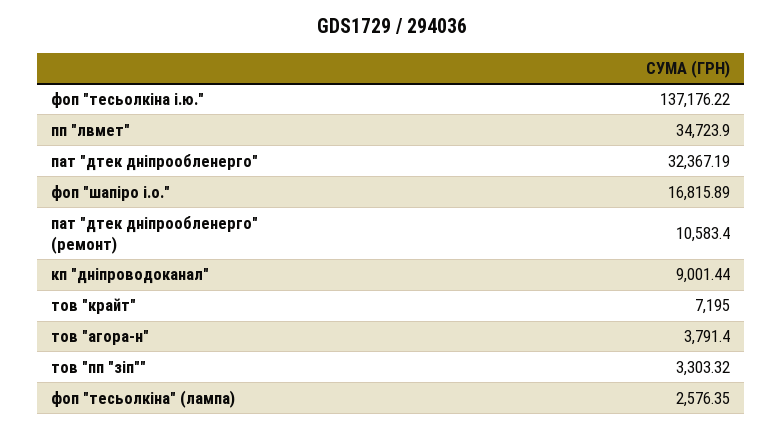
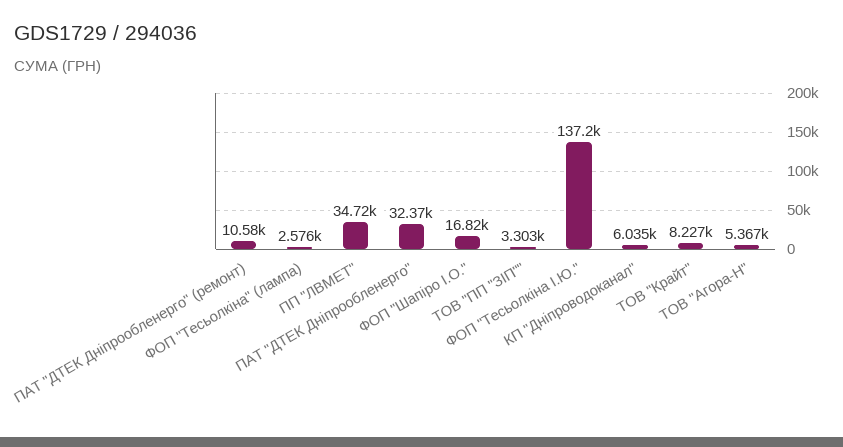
  {
    "фоп \"тесьолкіна і.ю.\"": 137176.22,
    "пп \"лвмет\"": 34723.9,
    "пат \"дтек дніпрообленерго\"": 32367.19,
    "фоп \"шапіро і.о.\"": 16815.89,
    "пат \"дтек дніпрообленерго\" (ремонт)": 10583.4,
-   "кп \"дніпроводоканал\"": 9001.44,
+   "кп \"дніпроводоканал\"": 6035,
-   "тов \"крайт\"": 7195,
+   "тов \"крайт\"": 8227,
-   "тов \"агора-н\"": 3791.4,
+   "тов \"агора-н\"": 5367,
    "тов \"пп \"зіп\"\"": 3303.32,
    "фоп \"тесьолкіна\" (лампа)": 2576.35
  }

